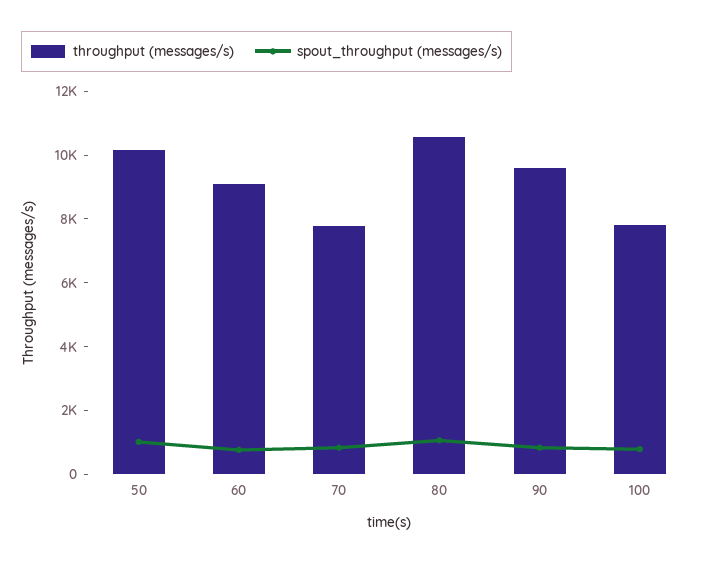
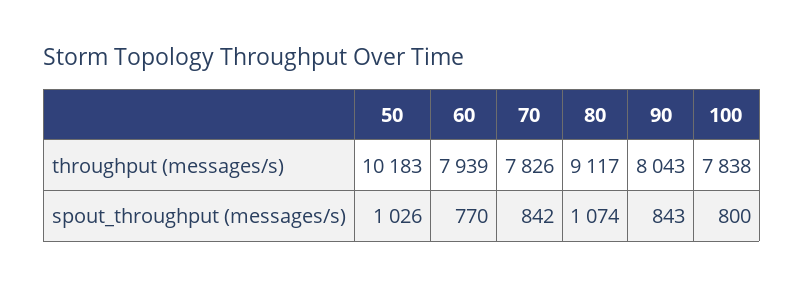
  {
    "throughput (messages/s)": {
      "50": 10183,
-     "60": 9000,
+     "60": 7939,
      "70": 7826,
-     "80": 10500,
+     "80": 9117,
-     "90": 9500,
+     "90": 8043,
      "100": 7838
    },
    "spout_throughput (messages/s)": {
      "50": 1026,
      "60": 770,
      "70": 842,
      "80": 1074,
      "90": 843,
      "100": 800
    }
  }

